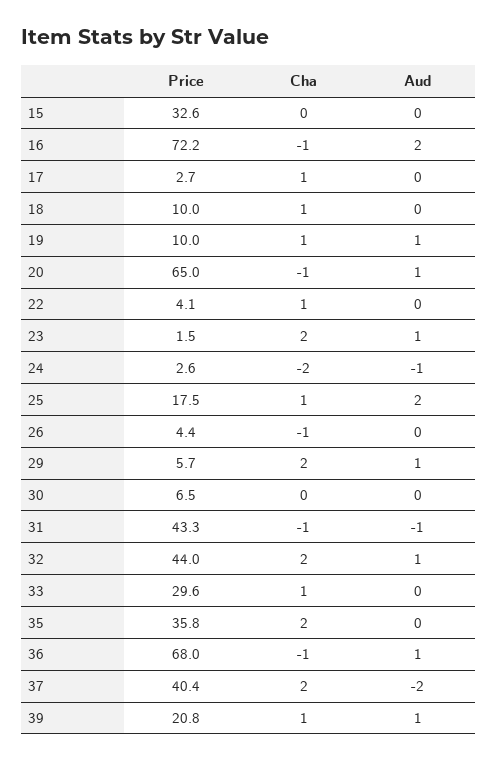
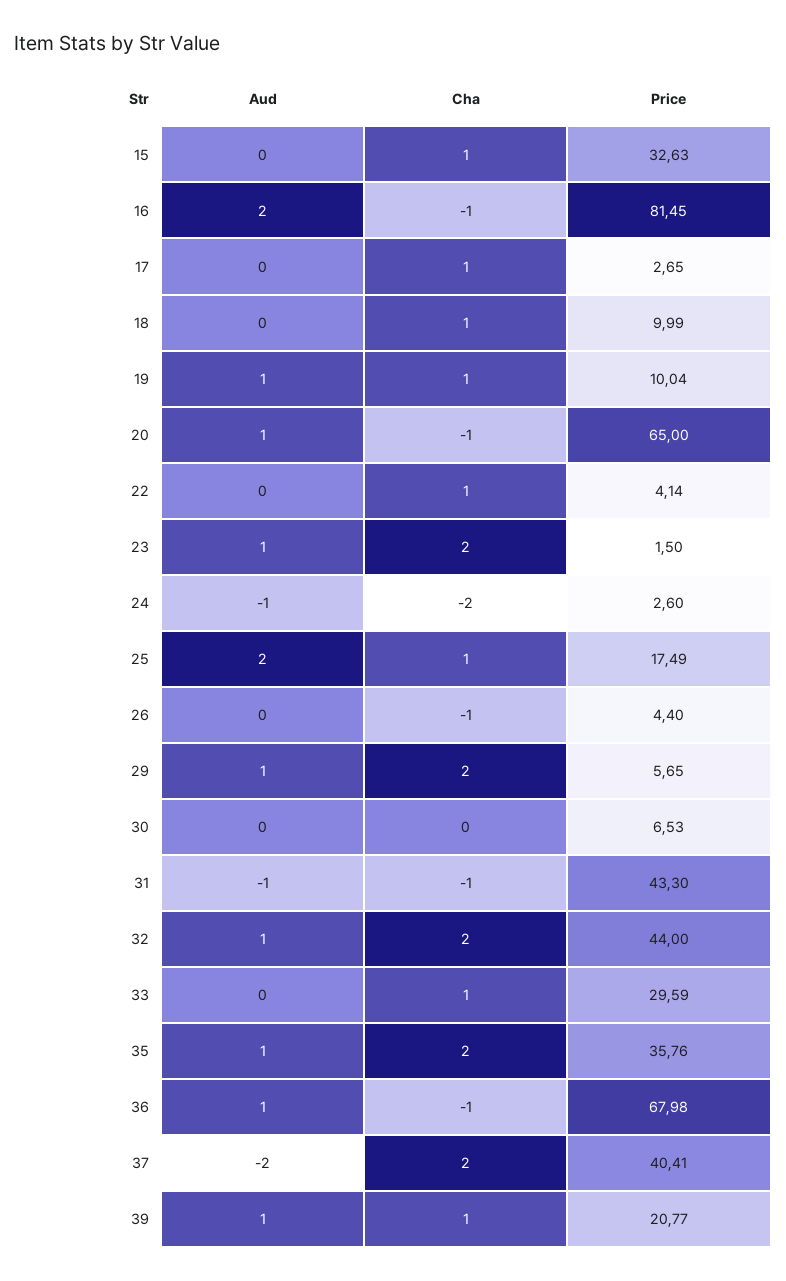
  {
    "Price": {
      "15": 32.63,
-     "16": 72.2,
+     "16": 81.45,
      "17": 2.65,
      "18": 9.99,
      "19": 10.04,
      "20": 65,
      "22": 4.14,
      "23": 1.5,
      "24": 2.6,
      "25": 17.49,
      "26": 4.4,
      "29": 5.65,
      "30": 6.53,
      "31": 43.3,
      "32": 44,
      "33": 29.59,
      "35": 35.76,
      "36": 67.98,
      "37": 40.41,
      "39": 20.77
    },
    "Cha": {
-     "15": 0,
+     "15": 1,
      "16": -1,
      "17": 1,
      "18": 1,
      "19": 1,
      "20": -1,
      "22": 1,
      "23": 2,
      "24": -2,
      "25": 1,
      "26": -1,
      "29": 2,
      "30": 0,
      "31": -1,
      "32": 2,
      "33": 1,
      "35": 2,
      "36": -1,
      "37": 2,
      "39": 1
    },
    "Aud": {
      "15": 0,
      "16": 2,
      "17": 0,
      "18": 0,
      "19": 1,
      "20": 1,
      "22": 0,
      "23": 1,
      "24": -1,
      "25": 2,
      "26": 0,
      "29": 1,
      "30": 0,
      "31": -1,
      "32": 1,
      "33": 0,
-     "35": 0,
+     "35": 1,
      "36": 1,
      "37": -2,
      "39": 1
    }
  }

